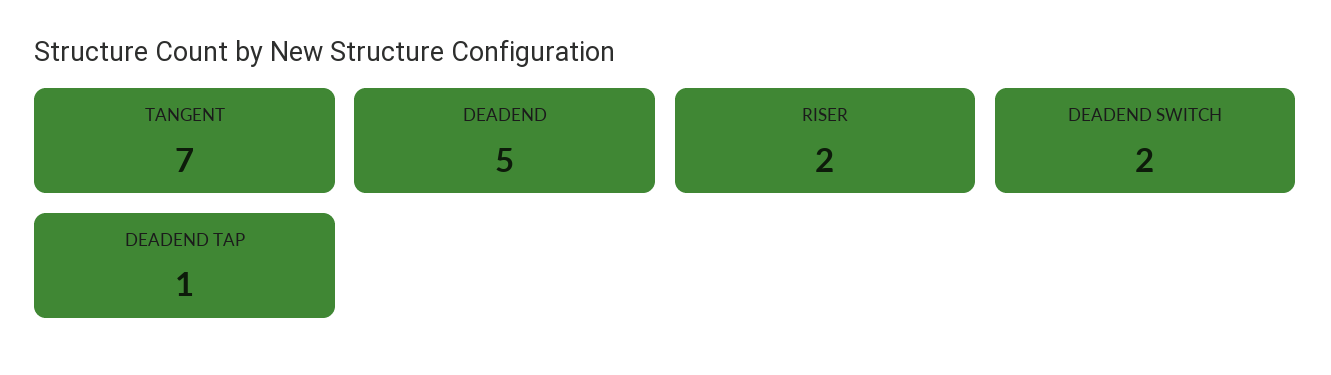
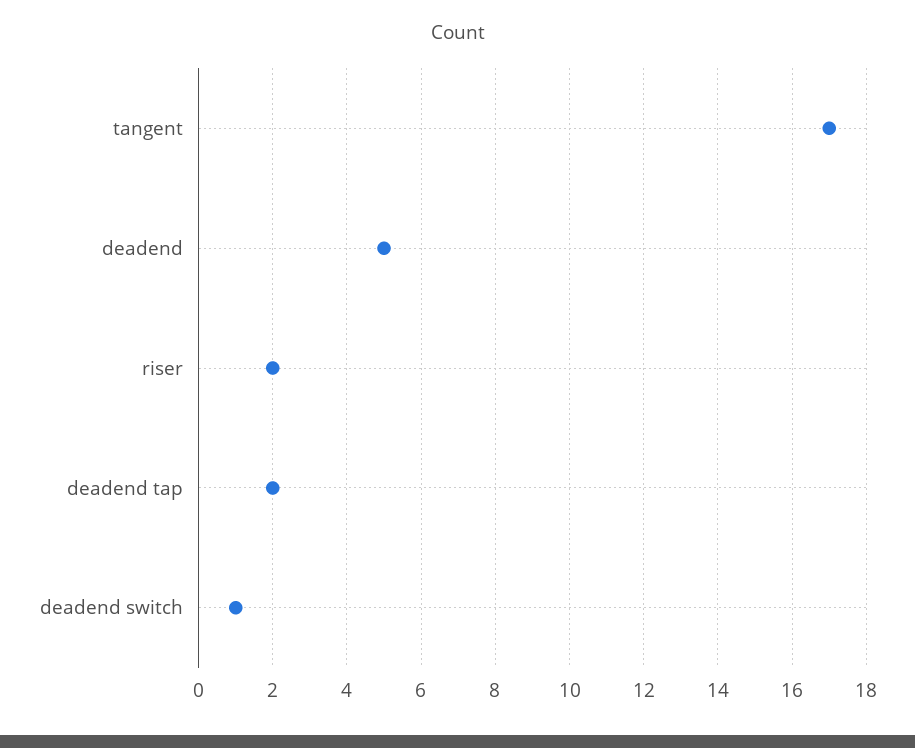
  {
-   "TANGENT": 7,
+   "TANGENT": 17,
    "DEADEND": 5,
    "RISER": 2,
-   "DEADEND SWITCH": 2,
+   "DEADEND SWITCH": 1,
-   "DEADEND TAP": 1
+   "DEADEND TAP": 2
  }

